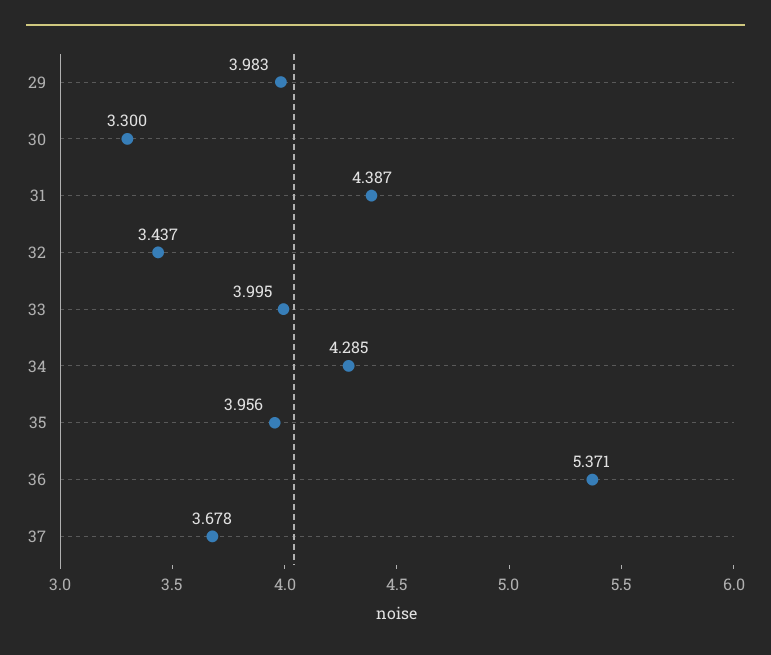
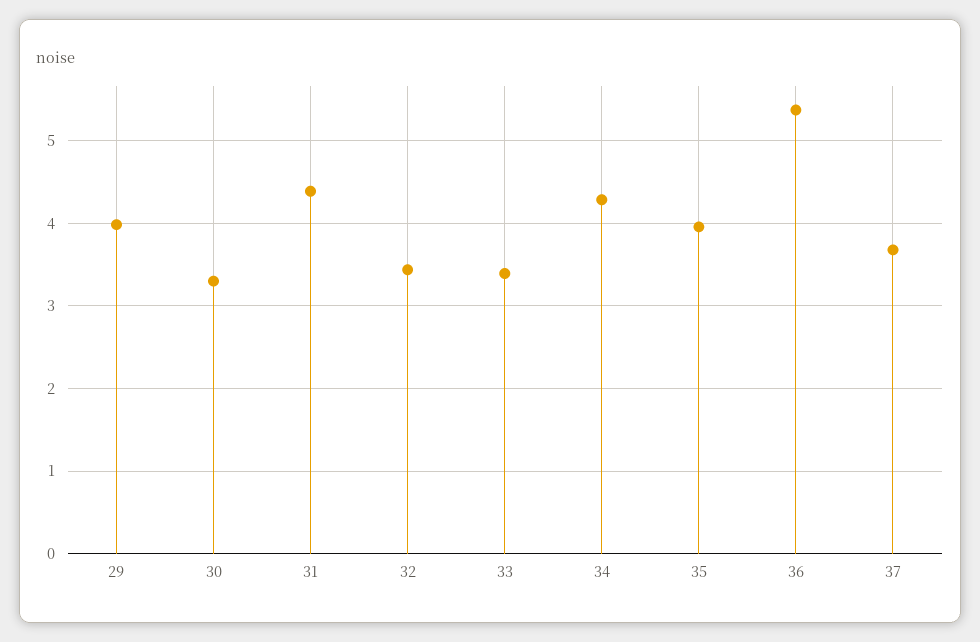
  {
    "29": 3.983,
    "30": 3.3,
    "31": 4.387,
    "32": 3.437,
-   "33": 3.995,
+   "33": 3.4,
    "34": 4.285,
    "35": 3.956,
    "36": 5.371,
    "37": 3.678
  }

